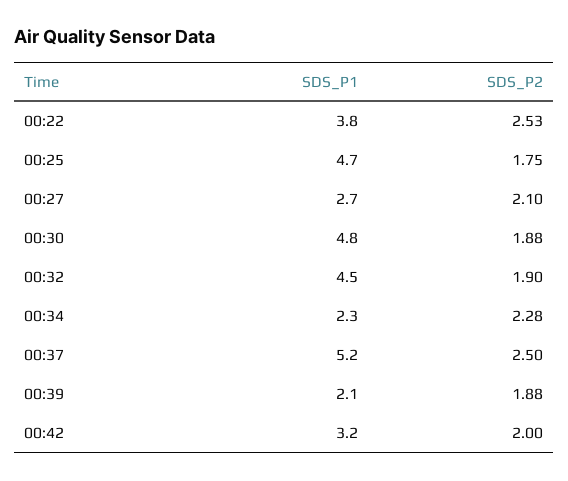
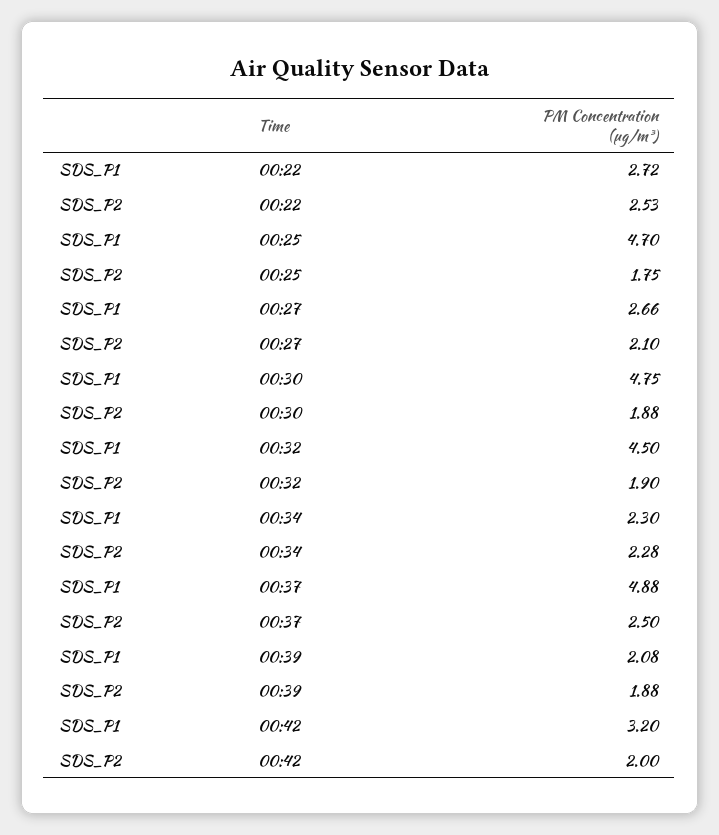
  {
    "SDS_P1": {
-     "00:22": 3.8,
+     "00:22": 2.72,
      "00:25": 4.7,
      "00:27": 2.66,
      "00:30": 4.75,
      "00:32": 4.5,
      "00:34": 2.3,
-     "00:37": 5.2,
+     "00:37": 4.88,
      "00:39": 2.08,
      "00:42": 3.2
    },
    "SDS_P2": {
      "00:22": 2.53,
      "00:25": 1.75,
      "00:27": 2.1,
      "00:30": 1.88,
      "00:32": 1.9,
      "00:34": 2.28,
      "00:37": 2.5,
      "00:39": 1.88,
      "00:42": 2
    }
  }

